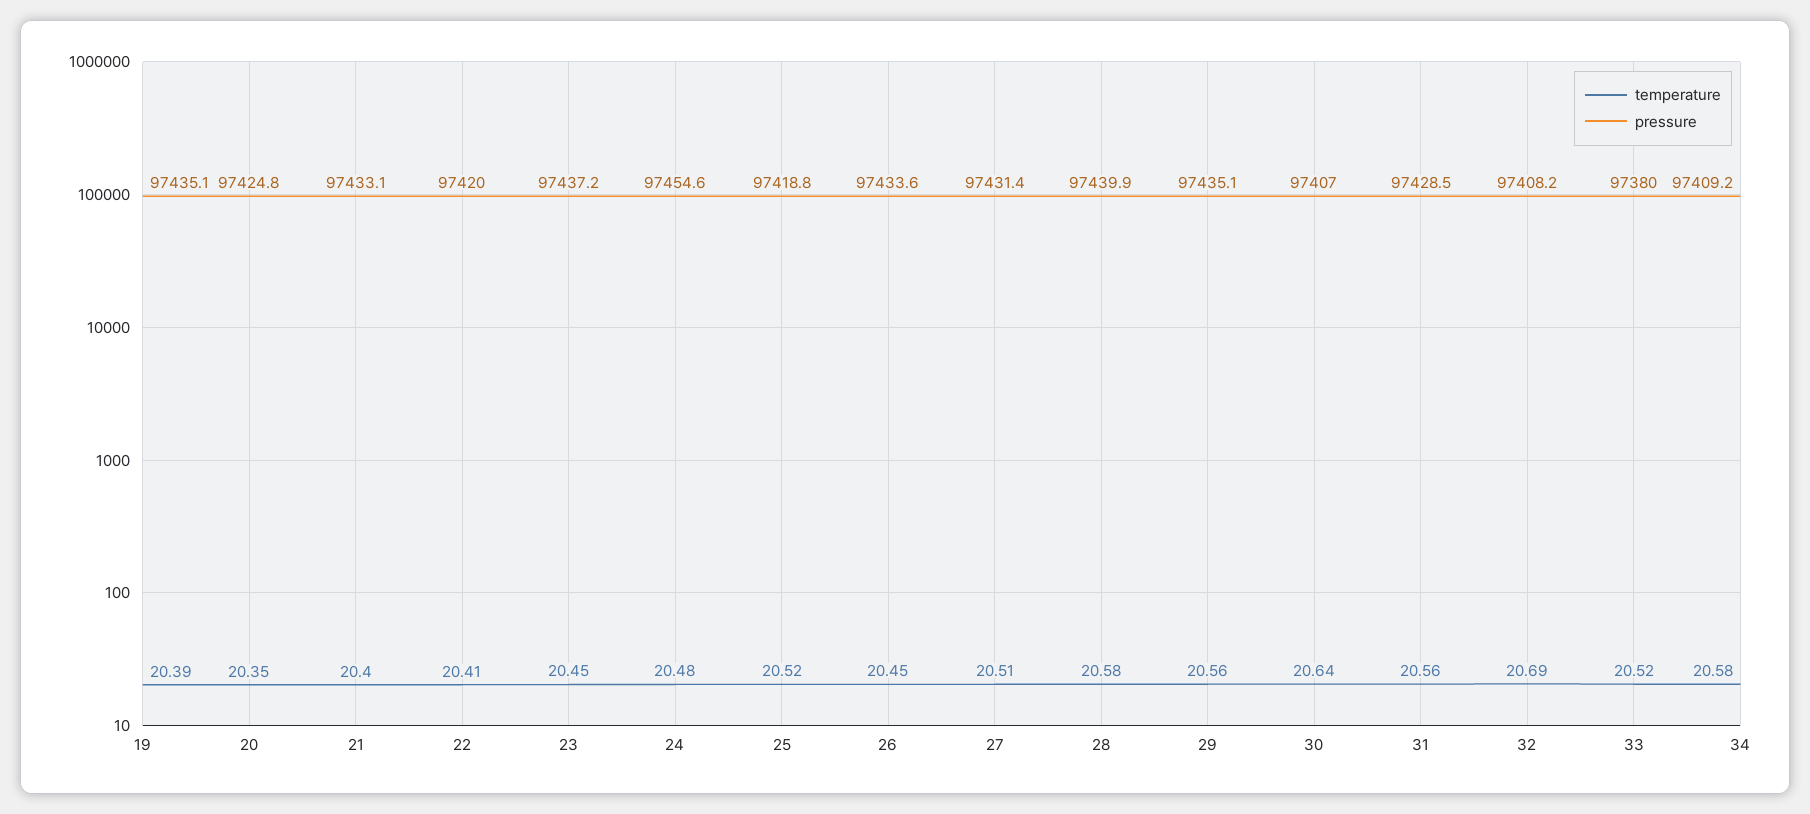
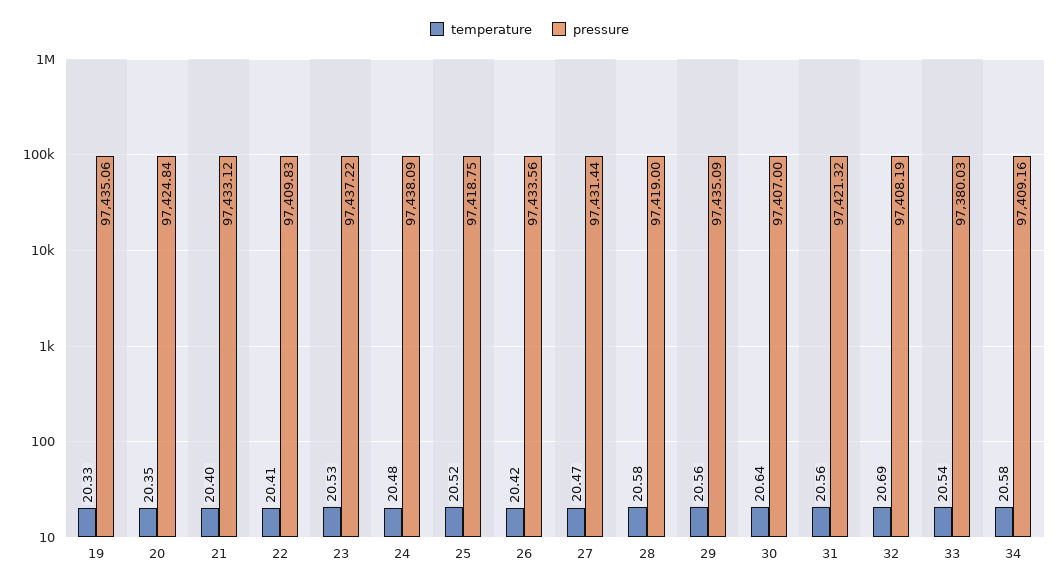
  {
    "temperature": {
-     "19": 20.39,
+     "19": 20.33,
      "20": 20.35,
      "21": 20.4,
      "22": 20.41,
-     "23": 20.45,
+     "23": 20.53,
      "24": 20.48,
      "25": 20.52,
-     "26": 20.45,
+     "26": 20.42,
-     "27": 20.51,
+     "27": 20.47,
      "28": 20.58,
      "29": 20.56,
      "30": 20.64,
      "31": 20.56,
      "32": 20.69,
-     "33": 20.52,
+     "33": 20.54,
      "34": 20.58
    },
    "pressure": {
      "19": 97435.06,
      "20": 97424.84,
      "21": 97433.12,
-     "22": 97420,
+     "22": 97409.83,
      "23": 97437.22,
-     "24": 97454.6,
+     "24": 97438.09,
      "25": 97418.75,
      "26": 97433.56,
      "27": 97431.44,
-     "28": 97439.9,
+     "28": 97419,
      "29": 97435.09,
      "30": 97407,
-     "31": 97428.5,
+     "31": 97421.32,
      "32": 97408.19,
      "33": 97380.03,
      "34": 97409.16
    }
  }

